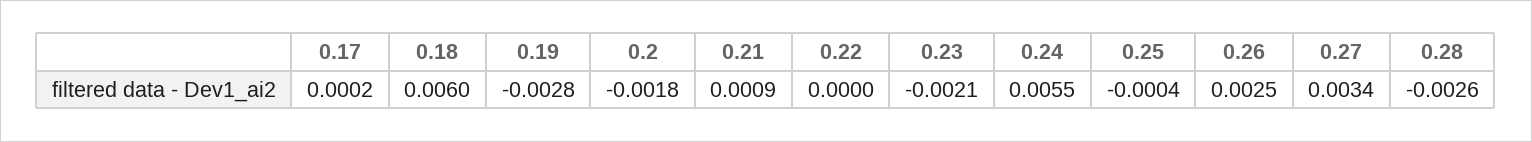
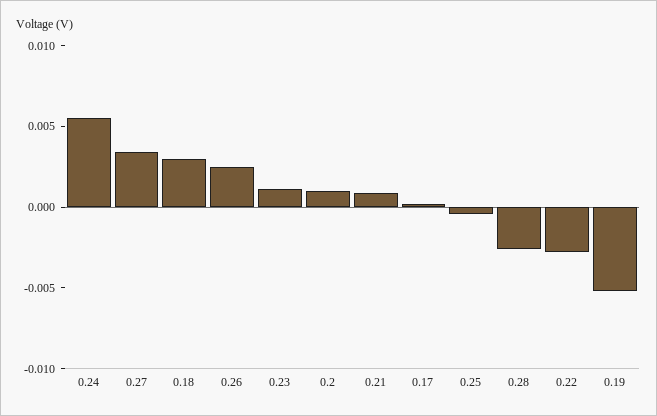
  {
    "0.17": 0.0002,
-   "0.18": 0.006,
+   "0.18": 0.003,
-   "0.19": -0.0028,
+   "0.19": -0.005,
-   "0.2": -0.0018,
+   "0.2": 0.001,
    "0.21": 0.0009,
-   "0.22": 0,
+   "0.22": -0.003,
-   "0.23": -0.0021,
+   "0.23": 0.001,
    "0.24": 0.0055,
    "0.25": -0.0004,
    "0.26": 0.0025,
    "0.27": 0.0034,
    "0.28": -0.0026
  }

